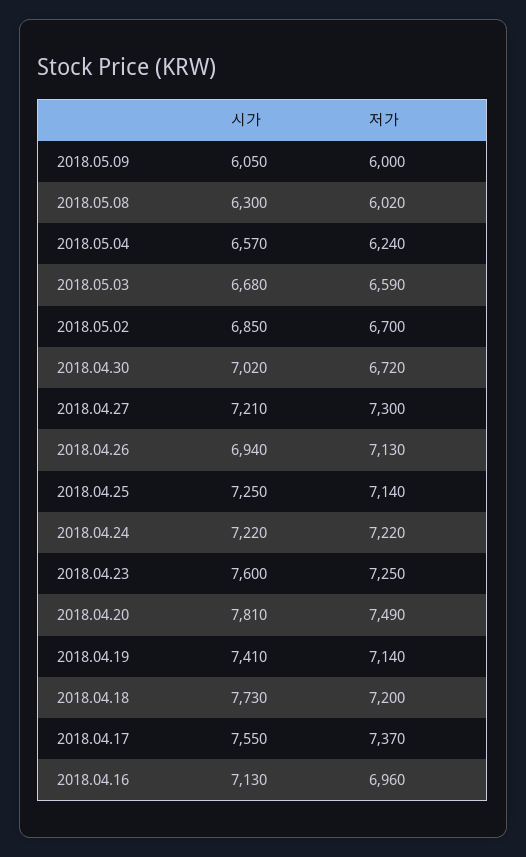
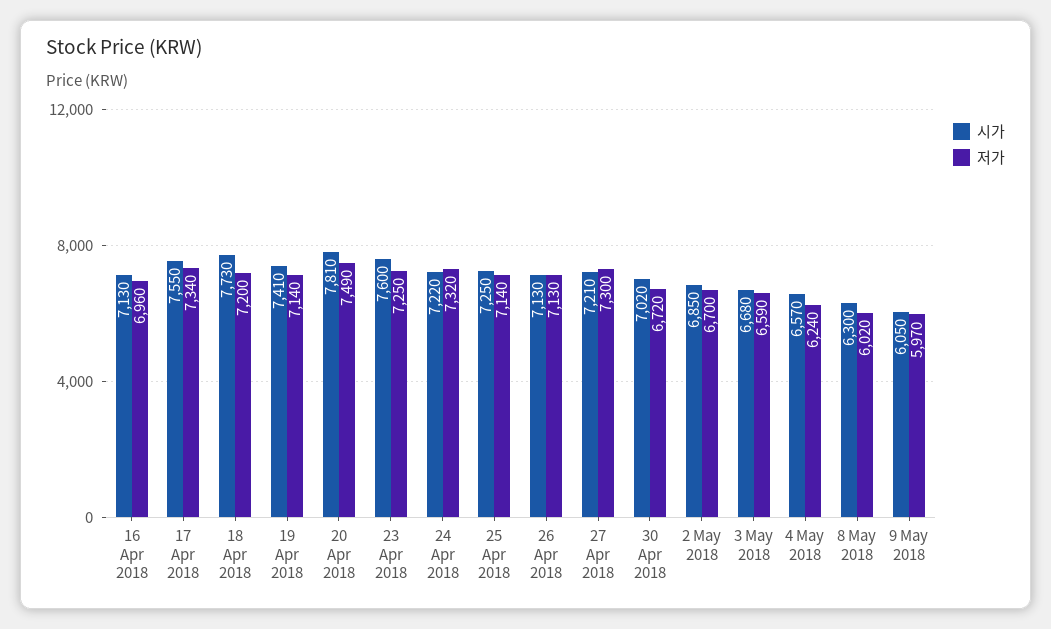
  {
    "시가": {
      "2018.05.09": 6050,
      "2018.05.08": 6300,
      "2018.05.04": 6570,
      "2018.05.03": 6680,
      "2018.05.02": 6850,
      "2018.04.30": 7020,
      "2018.04.27": 7210,
-     "2018.04.26": 6940,
+     "2018.04.26": 7130,
      "2018.04.25": 7250,
      "2018.04.24": 7220,
      "2018.04.23": 7600,
      "2018.04.20": 7810,
      "2018.04.19": 7410,
      "2018.04.18": 7730,
      "2018.04.17": 7550,
      "2018.04.16": 7130
    },
    "저가": {
-     "2018.05.09": 6000,
+     "2018.05.09": 5970,
      "2018.05.08": 6020,
      "2018.05.04": 6240,
      "2018.05.03": 6590,
      "2018.05.02": 6700,
      "2018.04.30": 6720,
      "2018.04.27": 7300,
      "2018.04.26": 7130,
      "2018.04.25": 7140,
-     "2018.04.24": 7220,
+     "2018.04.24": 7320,
      "2018.04.23": 7250,
      "2018.04.20": 7490,
      "2018.04.19": 7140,
      "2018.04.18": 7200,
-     "2018.04.17": 7370,
+     "2018.04.17": 7340,
      "2018.04.16": 6960
    }
  }

